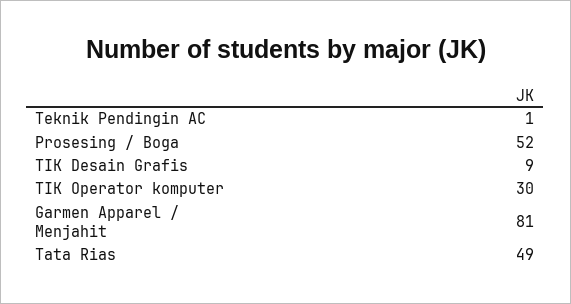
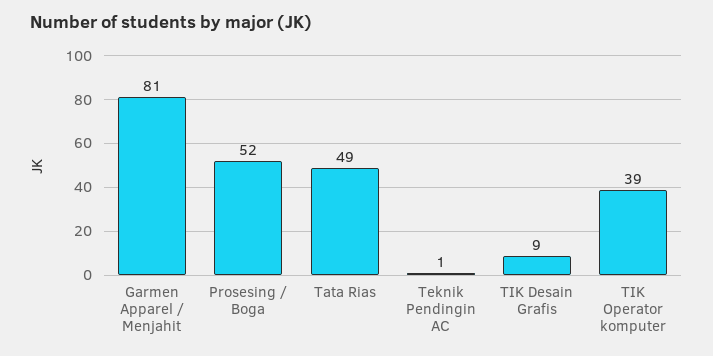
  {
    "Teknik Pendingin AC": 1,
    "Prosesing / Boga": 52,
    "TIK Desain Grafis": 9,
-   "TIK Operator komputer": 30,
+   "TIK Operator komputer": 39,
    "Garmen Apparel / Menjahit": 81,
    "Tata Rias": 49
  }

